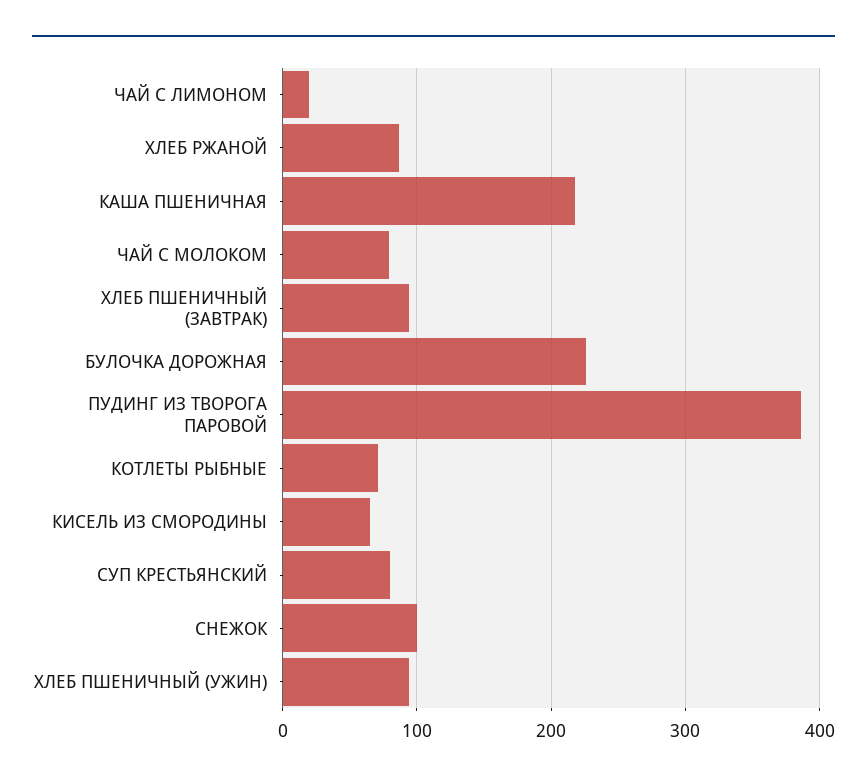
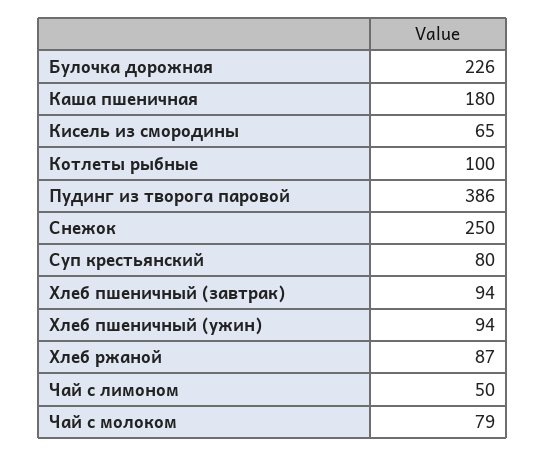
  {
-   "ЧАЙ С ЛИМОНОМ": 20,
+   "ЧАЙ С ЛИМОНОМ": 50,
    "ХЛЕБ РЖАНОЙ": 87,
-   "КАША ПШЕНИЧНАЯ": 220,
+   "КАША ПШЕНИЧНАЯ": 180,
    "ЧАЙ С МОЛОКОМ": 79,
    "ХЛЕБ ПШЕНИЧНЫЙ (ЗАВТРАК)": 94,
    "БУЛОЧКА ДОРОЖНАЯ": 226,
    "ПУДИНГ ИЗ ТВОРОГА ПАРОВОЙ": 386,
-   "КОТЛЕТЫ РЫБНЫЕ": 70,
+   "КОТЛЕТЫ РЫБНЫЕ": 100,
    "КИСЕЛЬ ИЗ СМОРОДИНЫ": 65,
    "СУП КРЕСТЬЯНСКИЙ": 80,
-   "СНЕЖОК": 100,
+   "СНЕЖОК": 250,
    "ХЛЕБ ПШЕНИЧНЫЙ (УЖИН)": 94
  }

